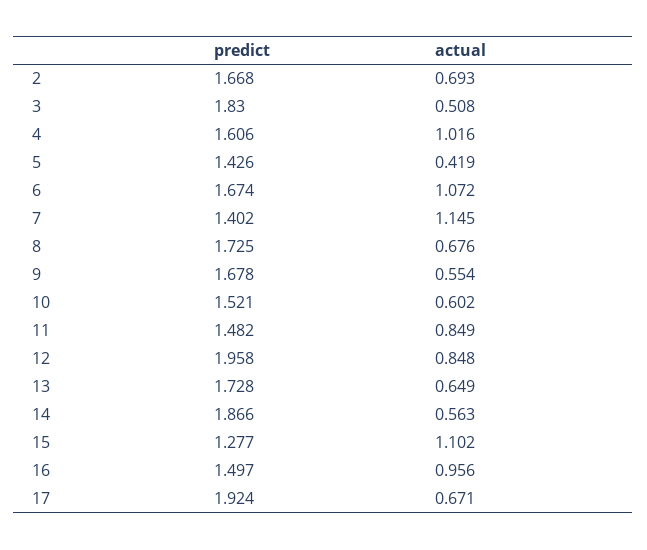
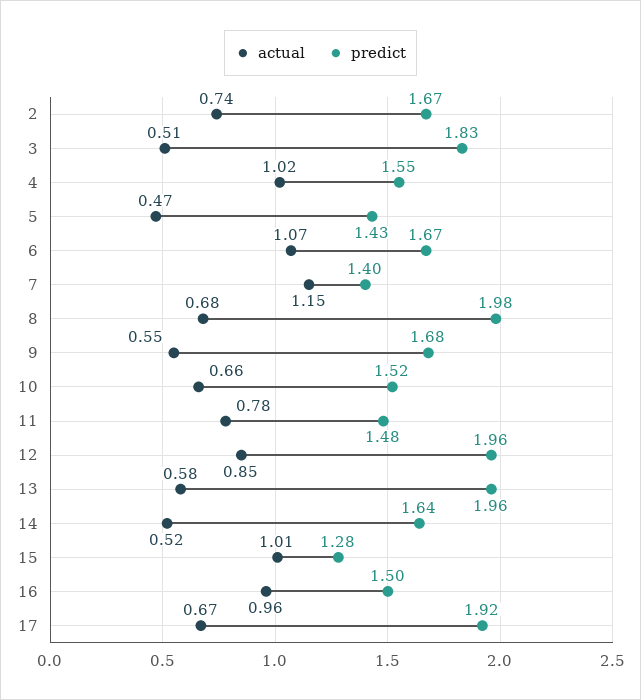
  {
    "predict": {
      "2": 1.668,
      "3": 1.83,
-     "4": 1.606,
+     "4": 1.55,
      "5": 1.426,
      "6": 1.674,
      "7": 1.402,
-     "8": 1.725,
+     "8": 1.98,
      "9": 1.678,
      "10": 1.521,
      "11": 1.482,
      "12": 1.958,
-     "13": 1.728,
+     "13": 1.96,
-     "14": 1.866,
+     "14": 1.64,
      "15": 1.277,
      "16": 1.497,
      "17": 1.924
    },
    "actual": {
-     "2": 0.693,
+     "2": 0.74,
      "3": 0.508,
      "4": 1.016,
-     "5": 0.419,
+     "5": 0.47,
      "6": 1.072,
      "7": 1.145,
      "8": 0.676,
      "9": 0.554,
-     "10": 0.602,
+     "10": 0.66,
-     "11": 0.849,
+     "11": 0.78,
      "12": 0.848,
-     "13": 0.649,
+     "13": 0.58,
-     "14": 0.563,
+     "14": 0.52,
-     "15": 1.102,
+     "15": 1.01,
      "16": 0.956,
      "17": 0.671
    }
  }

